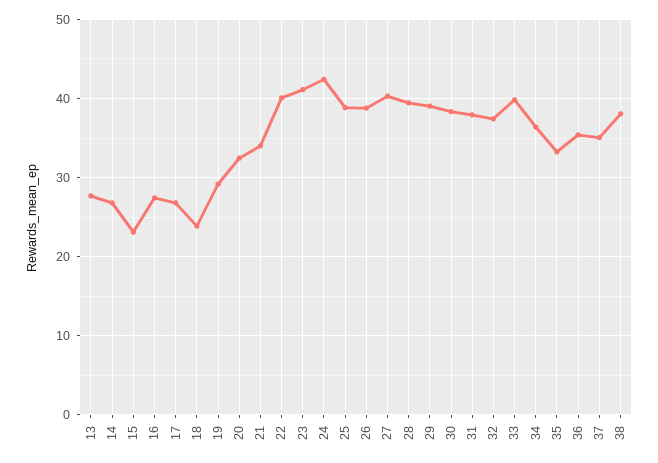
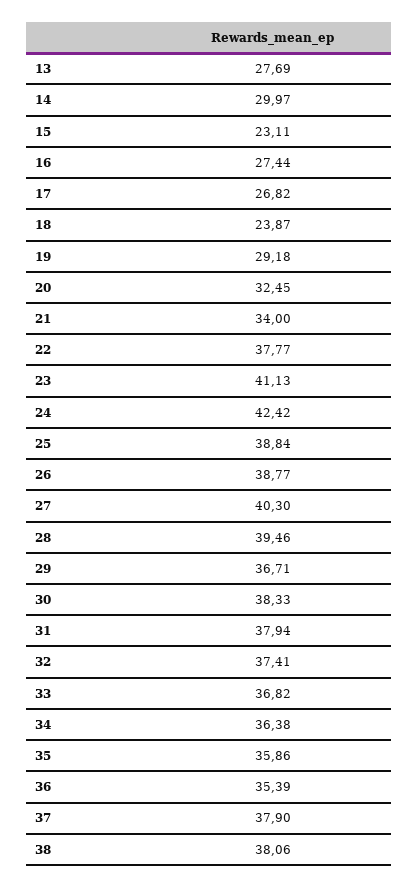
  {
    "13": 27.69,
-   "14": 27,
+   "14": 29.97,
    "15": 23.11,
    "16": 27.44,
    "17": 26.82,
    "18": 23.87,
    "19": 29.18,
    "20": 32.45,
    "21": 34,
-   "22": 40,
+   "22": 37.77,
    "23": 41.13,
    "24": 42.42,
    "25": 38.84,
    "26": 38.77,
    "27": 40.3,
    "28": 39.46,
-   "29": 39,
+   "29": 36.71,
    "30": 38.33,
    "31": 37.94,
    "32": 37.41,
-   "33": 40,
+   "33": 36.82,
    "34": 36.38,
-   "35": 33,
+   "35": 35.86,
    "36": 35.39,
-   "37": 35,
+   "37": 37.9,
    "38": 38.06
  }

